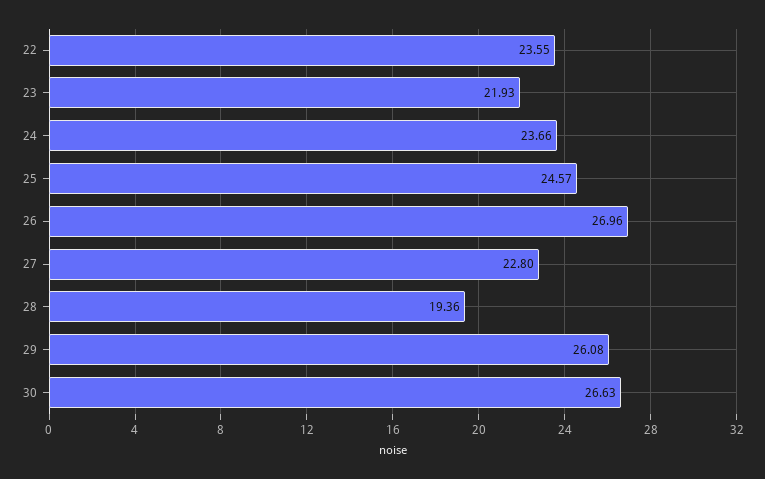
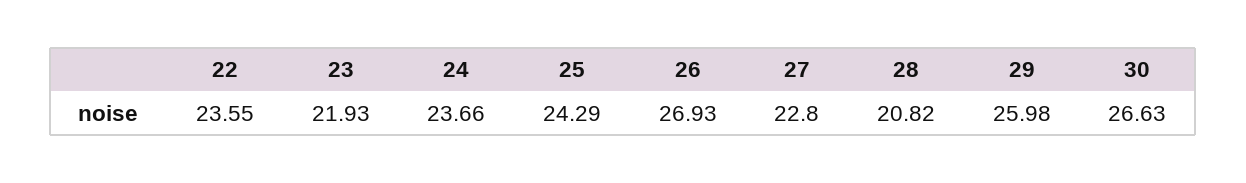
  {
    "22": 23.55,
    "23": 21.93,
    "24": 23.66,
-   "25": 24.57,
+   "25": 24.29,
-   "26": 26.96,
+   "26": 26.93,
    "27": 22.8,
-   "28": 19.36,
+   "28": 20.82,
-   "29": 26.08,
+   "29": 25.98,
    "30": 26.63
  }

